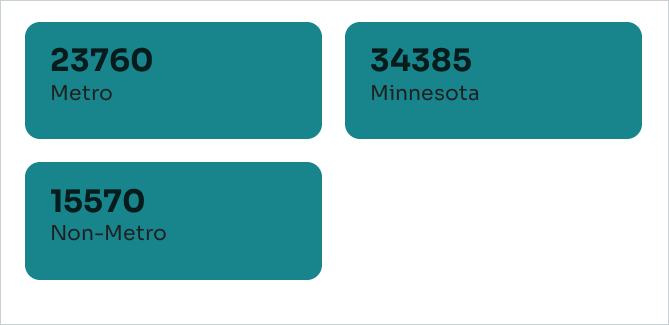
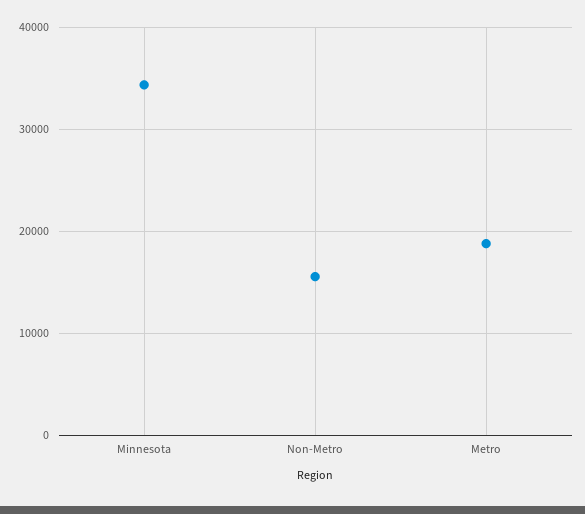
  {
-   "Metro": 23760,
+   "Metro": 19000,
    "Minnesota": 34385,
    "Non-Metro": 15570
  }

